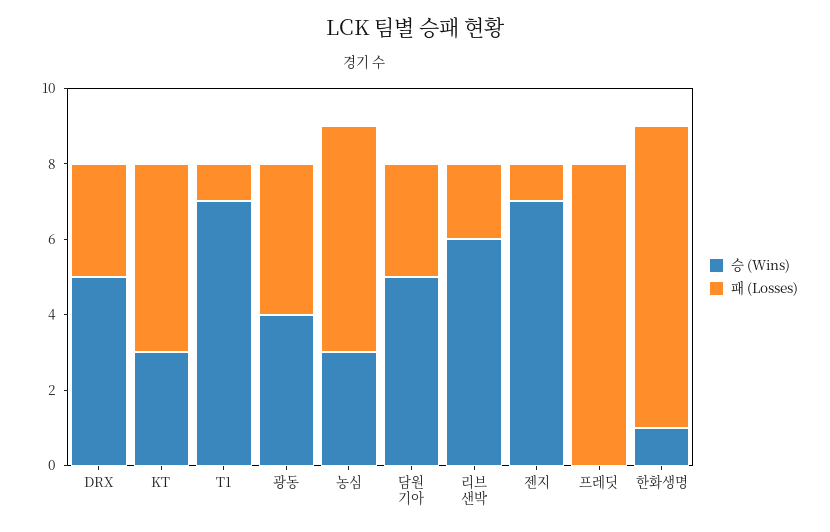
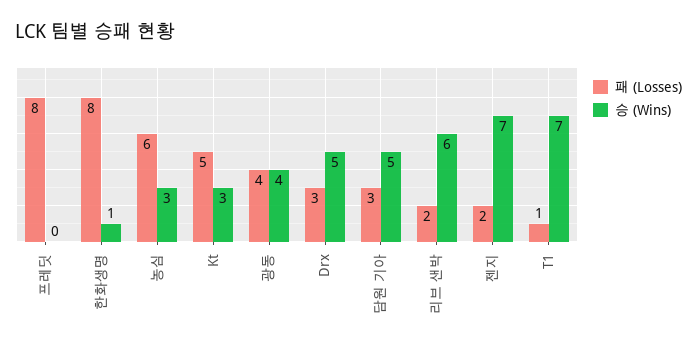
  {
    "승 (Wins)": {
      "DRX": 5,
      "KT": 3,
      "T1": 7,
      "광동": 4,
      "농심": 3,
      "담원 기아": 5,
      "리브 샌박": 6,
      "젠지": 7,
      "프레딧": 0,
      "한화생명": 1
    },
    "패 (Losses)": {
      "DRX": 3,
      "KT": 5,
      "T1": 1,
      "광동": 4,
      "농심": 6,
      "담원 기아": 3,
      "리브 샌박": 2,
-     "젠지": 1,
+     "젠지": 2,
      "프레딧": 8,
      "한화생명": 8
    }
  }

